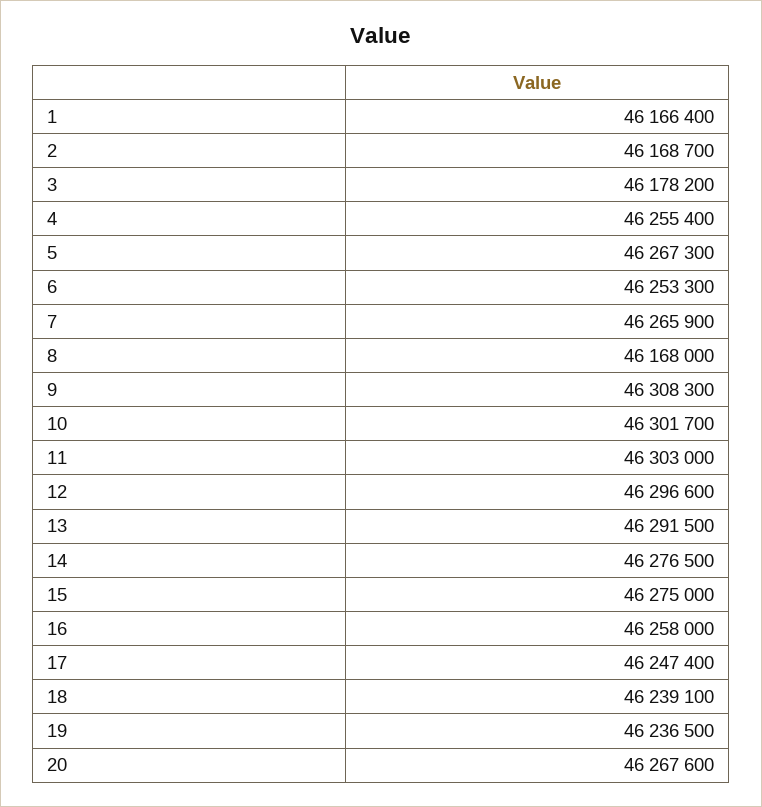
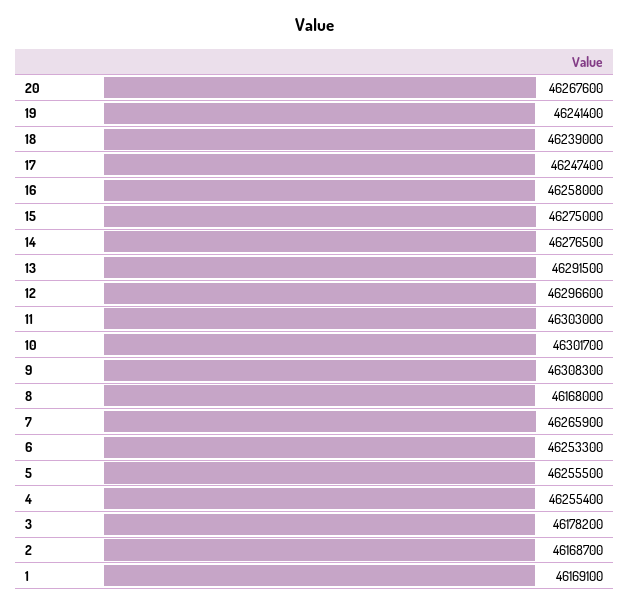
  {
-   "1": 46166400,
+   "1": 46169100,
    "2": 46168700,
    "3": 46178200,
    "4": 46255400,
-   "5": 46267300,
+   "5": 46255500,
    "6": 46253300,
    "7": 46265900,
    "8": 46168000,
    "9": 46308300,
    "10": 46301700,
    "11": 46303000,
    "12": 46296600,
    "13": 46291500,
    "14": 46276500,
    "15": 46275000,
    "16": 46258000,
    "17": 46247400,
-   "18": 46239100,
+   "18": 46239000,
-   "19": 46236500,
+   "19": 46241400,
    "20": 46267600
  }

